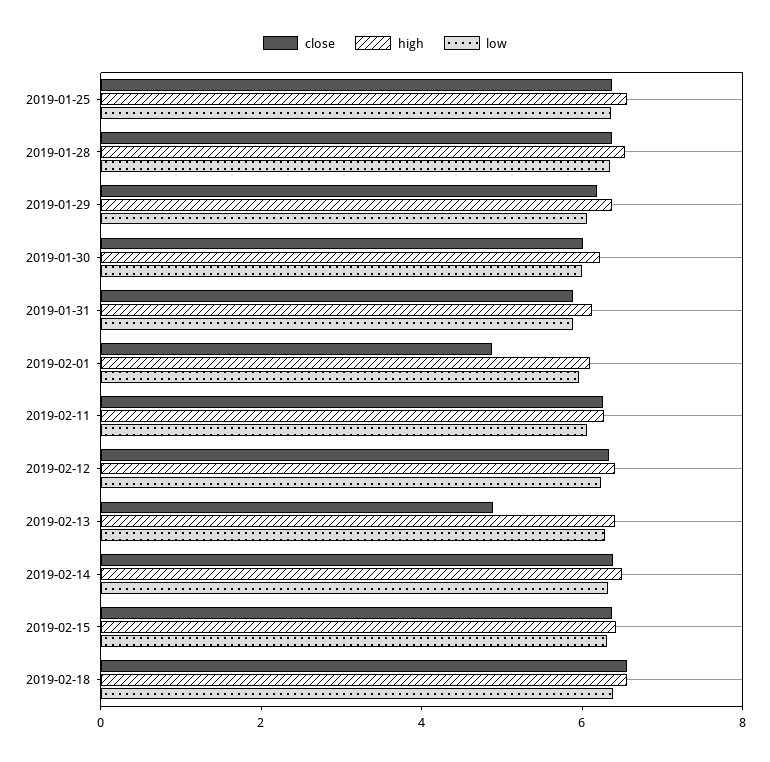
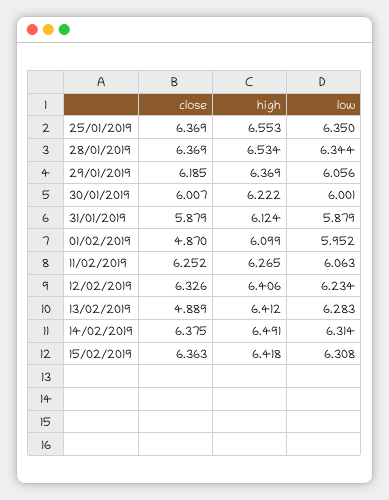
  {
    "close": {
      "2019-01-25": 6.369,
      "2019-01-28": 6.369,
      "2019-01-29": 6.185,
      "2019-01-30": 6.007,
      "2019-01-31": 5.879,
      "2019-02-01": 4.87,
      "2019-02-11": 6.252,
      "2019-02-12": 6.326,
      "2019-02-13": 4.889,
      "2019-02-14": 6.375,
-     "2019-02-15": 6.363,
+     "2019-02-15": 6.363
-     "2019-02-18": 6.5
    },
    "high": {
      "2019-01-25": 6.553,
      "2019-01-28": 6.534,
      "2019-01-29": 6.369,
      "2019-01-30": 6.222,
      "2019-01-31": 6.124,
      "2019-02-01": 6.099,
      "2019-02-11": 6.265,
      "2019-02-12": 6.406,
      "2019-02-13": 6.412,
      "2019-02-14": 6.491,
-     "2019-02-15": 6.418,
+     "2019-02-15": 6.418
-     "2019-02-18": 6.5
    },
    "low": {
      "2019-01-25": 6.35,
      "2019-01-28": 6.344,
      "2019-01-29": 6.056,
      "2019-01-30": 6.001,
      "2019-01-31": 5.879,
      "2019-02-01": 5.952,
      "2019-02-11": 6.063,
      "2019-02-12": 6.234,
      "2019-02-13": 6.283,
      "2019-02-14": 6.314,
-     "2019-02-15": 6.308,
+     "2019-02-15": 6.308
-     "2019-02-18": 6.5
    }
  }

